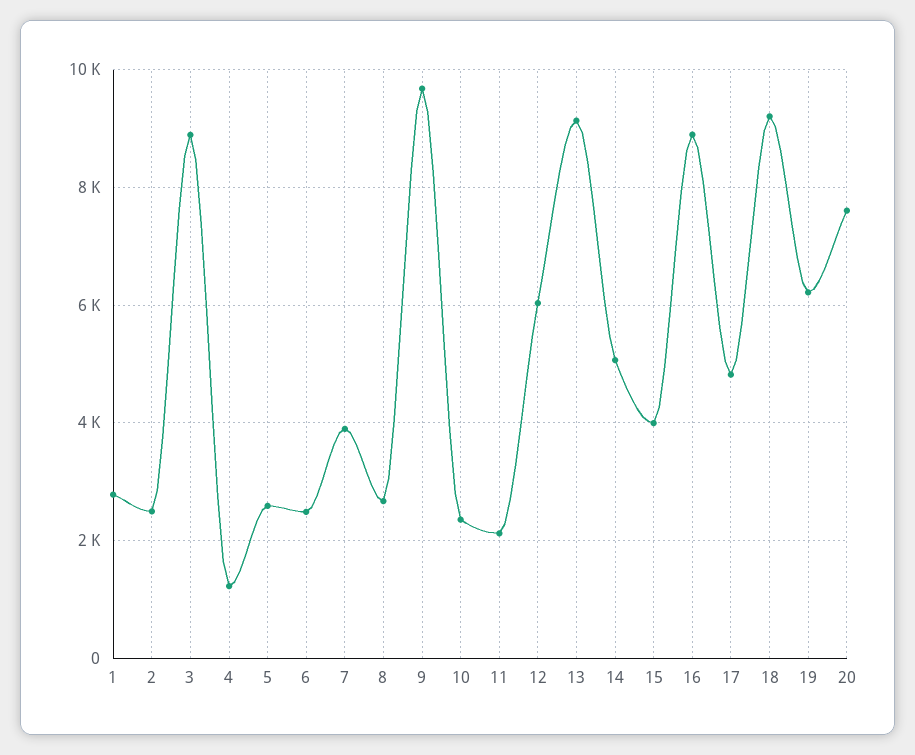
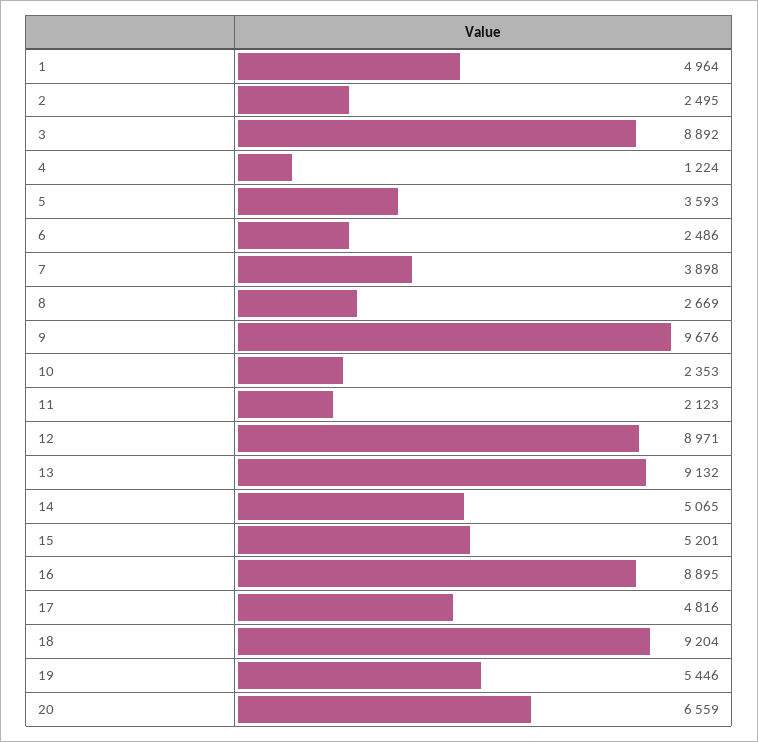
  {
-   "1": 2800,
+   "1": 4964,
    "2": 2495,
    "3": 8892,
    "4": 1224,
-   "5": 2600,
+   "5": 3593,
    "6": 2486,
    "7": 3898,
    "8": 2669,
    "9": 9676,
    "10": 2353,
    "11": 2123,
-   "12": 6000,
+   "12": 8971,
    "13": 9132,
    "14": 5065,
-   "15": 4000,
+   "15": 5201,
    "16": 8895,
    "17": 4816,
    "18": 9204,
-   "19": 6200,
+   "19": 5446,
-   "20": 7600
+   "20": 6559
  }

